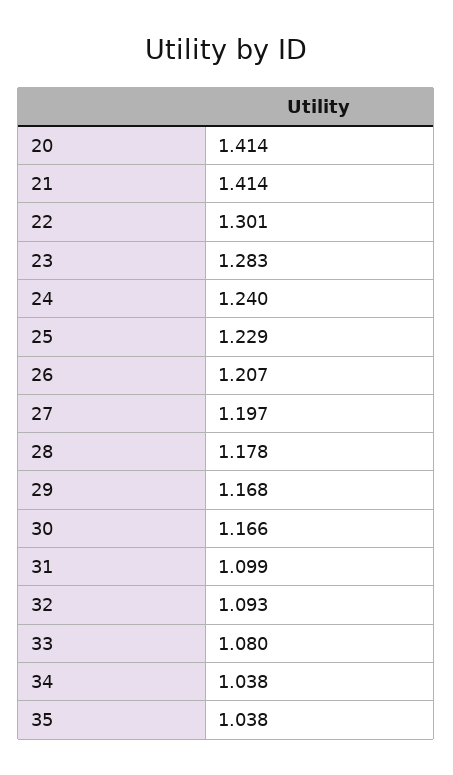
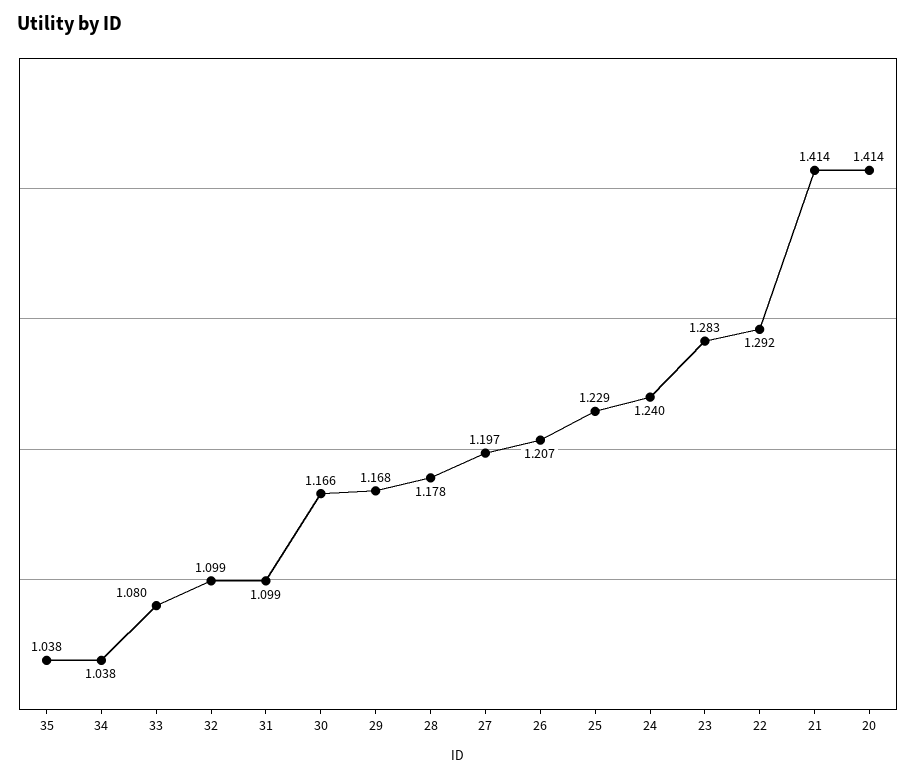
  {
    "20": 1.414,
    "21": 1.414,
-   "22": 1.301,
+   "22": 1.292,
    "23": 1.283,
    "24": 1.24,
    "25": 1.229,
    "26": 1.207,
    "27": 1.197,
    "28": 1.178,
    "29": 1.168,
    "30": 1.166,
    "31": 1.099,
-   "32": 1.093,
+   "32": 1.099,
    "33": 1.08,
    "34": 1.038,
    "35": 1.038
  }

